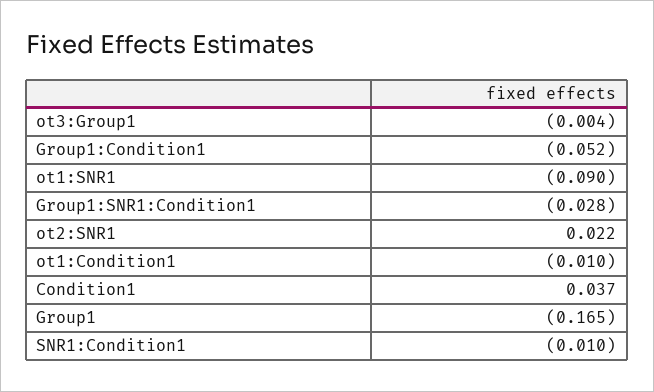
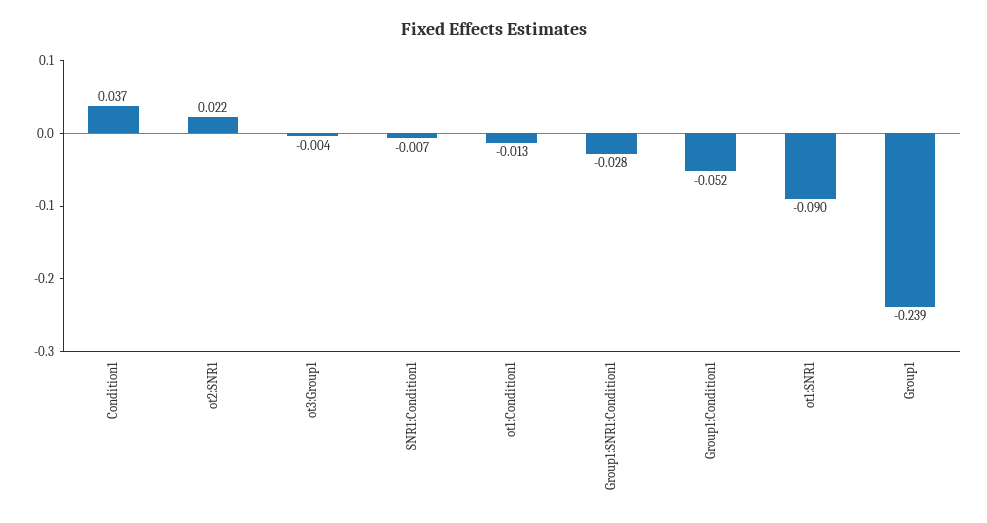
  {
    "ot3:Group1": -0.004,
    "Group1:Condition1": -0.052,
    "ot1:SNR1": -0.09,
    "Group1:SNR1:Condition1": -0.028,
    "ot2:SNR1": 0.022,
-   "ot1:Condition1": -0.01,
+   "ot1:Condition1": -0.013,
    "Condition1": 0.037,
-   "Group1": -0.165,
+   "Group1": -0.239,
-   "SNR1:Condition1": -0.01
+   "SNR1:Condition1": -0.007
  }

